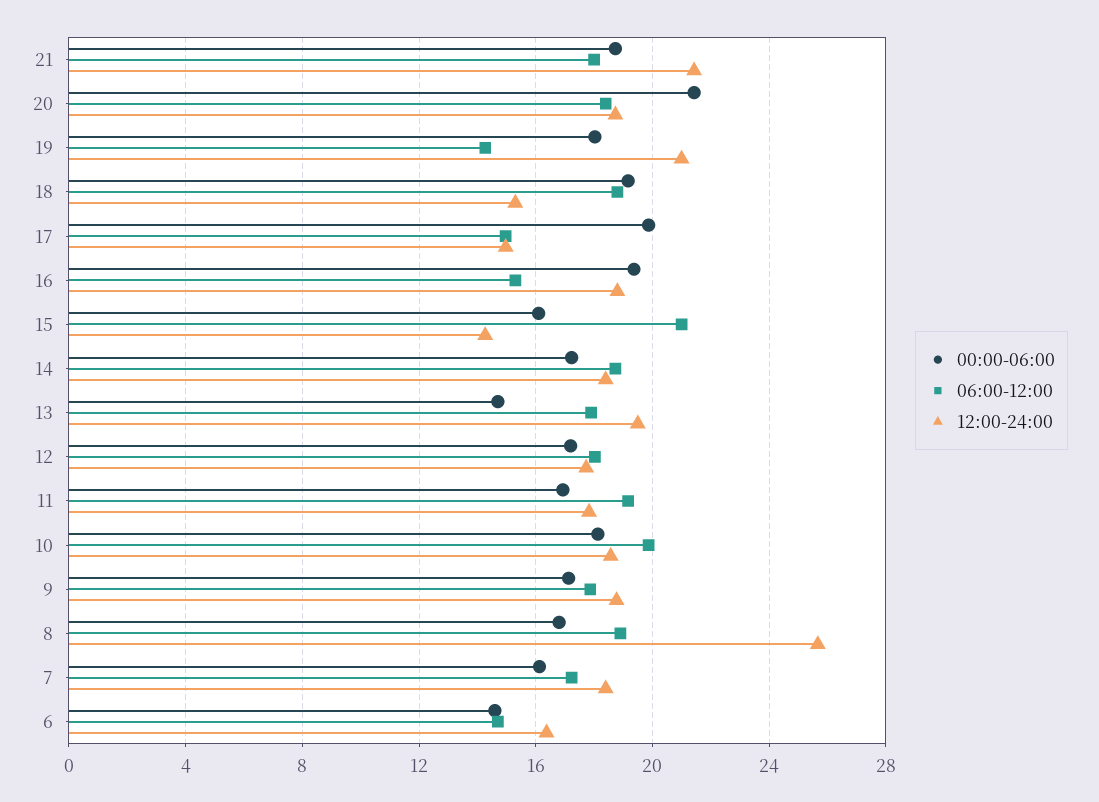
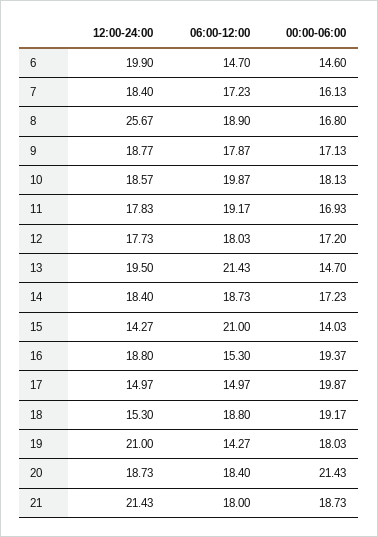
  {
    "00:00-06:00": {
      "21": 18.73,
      "20": 21.43,
      "19": 18.03,
      "18": 19.17,
      "17": 19.87,
      "16": 19.37,
-     "15": 16,
+     "15": 14.03,
      "14": 17.23,
      "13": 14.7,
      "12": 17.2,
      "11": 16.93,
      "10": 18.13,
      "9": 17.13,
      "8": 16.8,
      "7": 16.13,
      "6": 14.6
    },
    "06:00-12:00": {
      "21": 18,
      "20": 18.4,
      "19": 14.27,
      "18": 18.8,
      "17": 14.97,
      "16": 15.3,
      "15": 21,
      "14": 18.73,
-     "13": 18,
+     "13": 21.43,
      "12": 18.03,
      "11": 19.17,
      "10": 19.87,
      "9": 17.87,
      "8": 18.9,
      "7": 17.23,
      "6": 14.7
    },
    "12:00-24:00": {
      "21": 21.43,
      "20": 18.73,
      "19": 21,
      "18": 15.3,
      "17": 14.97,
      "16": 18.8,
      "15": 14.27,
      "14": 18.4,
      "13": 19.5,
      "12": 17.73,
      "11": 17.83,
      "10": 18.57,
      "9": 18.77,
      "8": 25.67,
      "7": 18.4,
-     "6": 16.5
+     "6": 19.9
    }
  }

